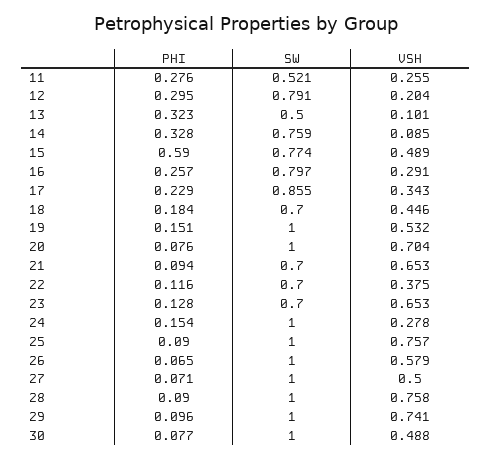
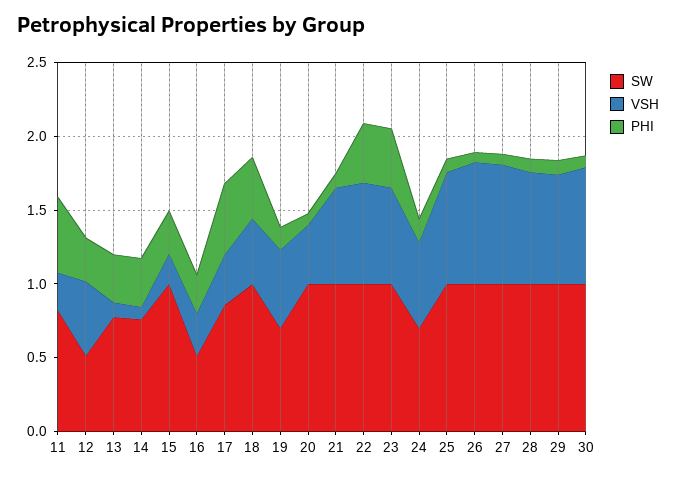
  {
    "PHI": {
-     "11": 0.276,
+     "11": 0.5,
      "12": 0.295,
      "13": 0.323,
      "14": 0.328,
-     "15": 0.59,
+     "15": 0.3,
      "16": 0.257,
-     "17": 0.229,
+     "17": 0.5,
-     "18": 0.184,
+     "18": 0.4,
      "19": 0.151,
      "20": 0.076,
      "21": 0.094,
-     "22": 0.116,
+     "22": 0.4,
-     "23": 0.128,
+     "23": 0.4,
      "24": 0.154,
      "25": 0.09,
      "26": 0.065,
      "27": 0.071,
      "28": 0.09,
      "29": 0.096,
      "30": 0.077
    },
    "SW": {
-     "11": 0.521,
+     "11": 0.8,
-     "12": 0.791,
+     "12": 0.5,
-     "13": 0.5,
+     "13": 0.8,
      "14": 0.759,
-     "15": 0.774,
+     "15": 1,
-     "16": 0.797,
+     "16": 0.5,
      "17": 0.855,
-     "18": 0.7,
+     "18": 1,
-     "19": 1,
+     "19": 0.7,
      "20": 1,
-     "21": 0.7,
+     "21": 1,
-     "22": 0.7,
+     "22": 1,
-     "23": 0.7,
+     "23": 1,
-     "24": 1,
+     "24": 0.7,
      "25": 1,
      "26": 1,
      "27": 1,
      "28": 1,
      "29": 1,
      "30": 1
    },
    "VSH": {
      "11": 0.255,
-     "12": 0.204,
+     "12": 0.5,
      "13": 0.101,
      "14": 0.085,
-     "15": 0.489,
+     "15": 0.2,
      "16": 0.291,
      "17": 0.343,
      "18": 0.446,
      "19": 0.532,
-     "20": 0.704,
+     "20": 0.4,
      "21": 0.653,
-     "22": 0.375,
+     "22": 0.7,
      "23": 0.653,
-     "24": 0.278,
+     "24": 0.6,
      "25": 0.757,
-     "26": 0.579,
+     "26": 0.8,
-     "27": 0.5,
+     "27": 0.8,
      "28": 0.758,
      "29": 0.741,
-     "30": 0.488
+     "30": 0.8
    }
  }

